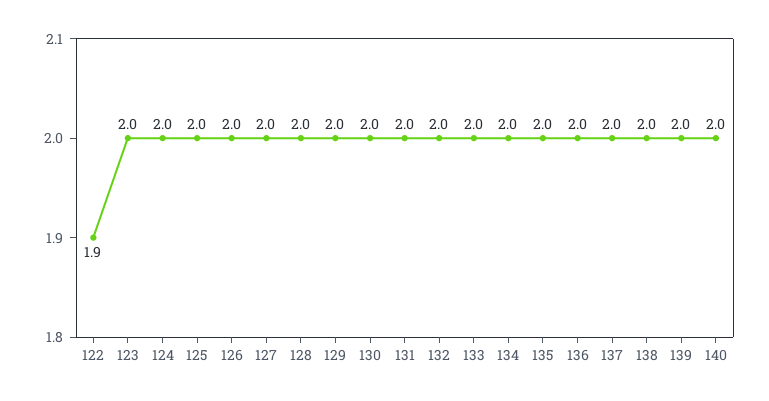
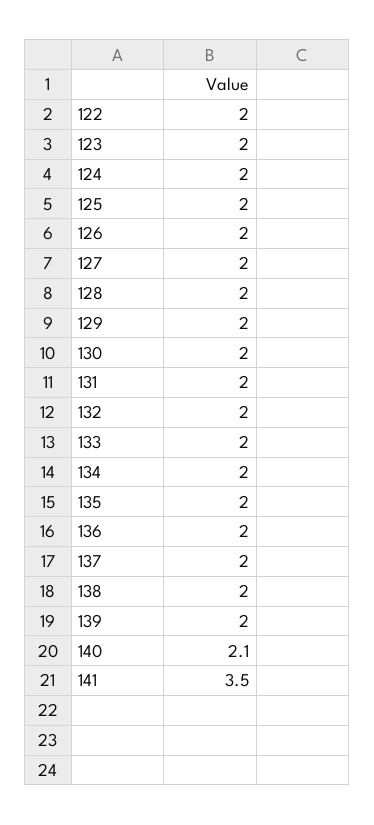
  {
-   "122": 1.9,
+   "122": 2,
    "123": 2,
    "124": 2,
    "125": 2,
    "126": 2,
    "127": 2,
    "128": 2,
    "129": 2,
    "130": 2,
    "131": 2,
    "132": 2,
    "133": 2,
    "134": 2,
    "135": 2,
    "136": 2,
    "137": 2,
    "138": 2,
    "139": 2,
-   "140": 2
+   "140": 2.1,
+   "141": 3.5
  }

